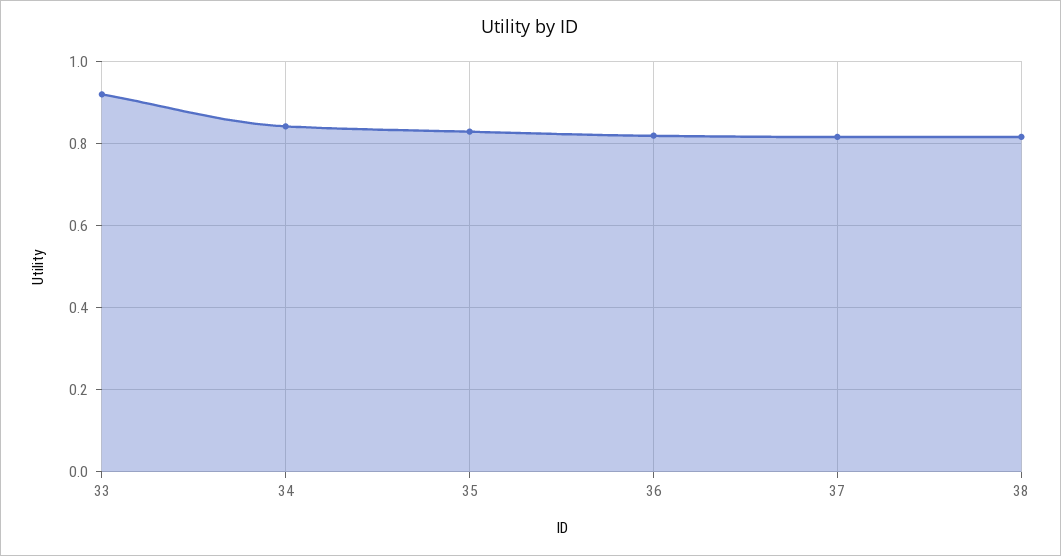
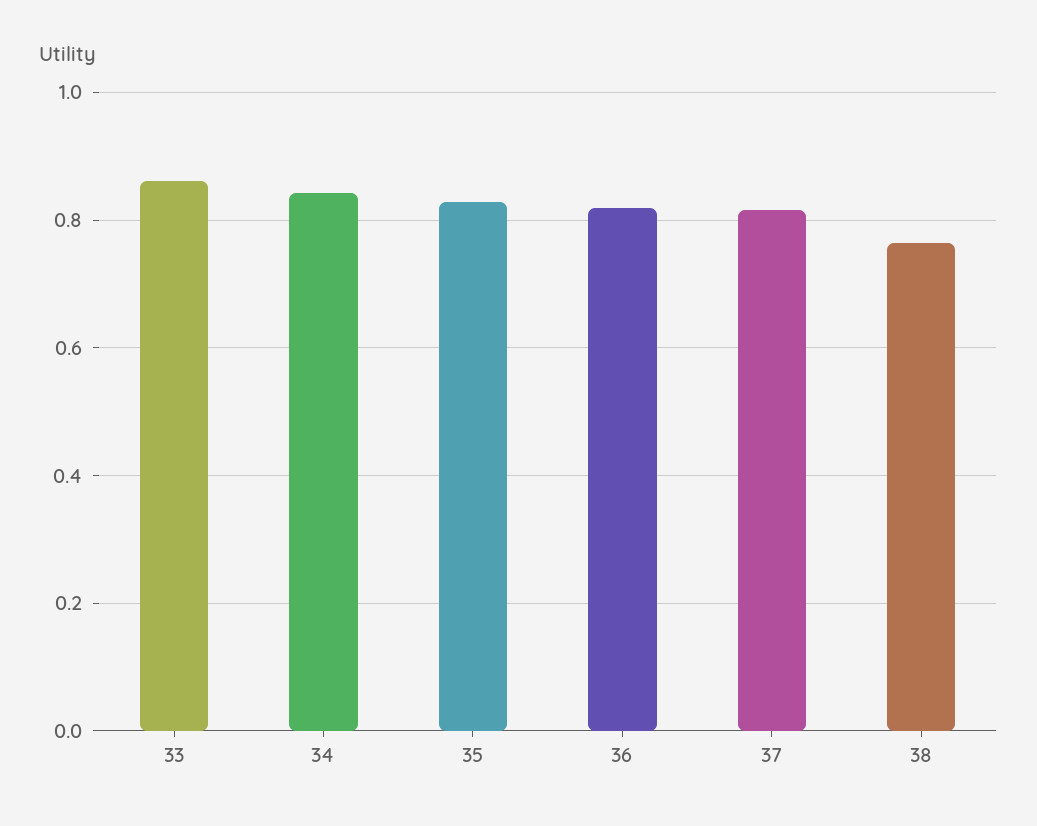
  {
-   "33": 0.92,
+   "33": 0.86,
    "34": 0.84,
    "35": 0.82,
    "36": 0.82,
    "37": 0.82,
-   "38": 0.82
+   "38": 0.76
  }

